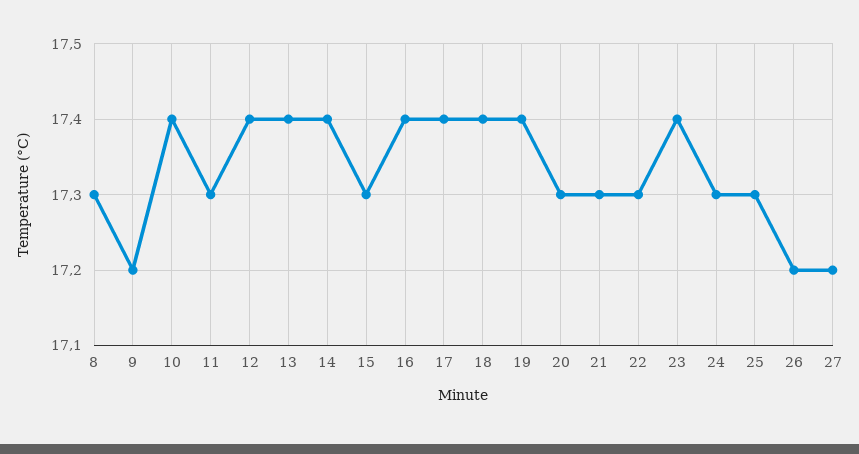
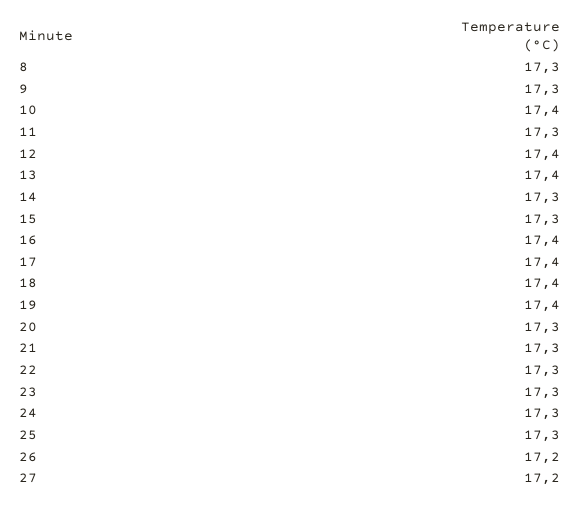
  {
    "8": 17.3,
-   "9": 17.2,
+   "9": 17.3,
    "10": 17.4,
    "11": 17.3,
    "12": 17.4,
    "13": 17.4,
-   "14": 17.4,
+   "14": 17.3,
    "15": 17.3,
    "16": 17.4,
    "17": 17.4,
    "18": 17.4,
    "19": 17.4,
    "20": 17.3,
    "21": 17.3,
    "22": 17.3,
-   "23": 17.4,
+   "23": 17.3,
    "24": 17.3,
    "25": 17.3,
    "26": 17.2,
    "27": 17.2
  }

